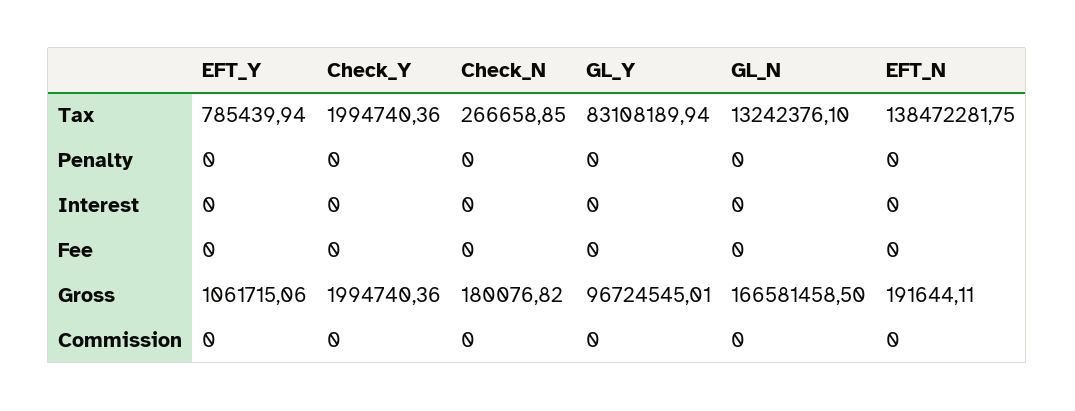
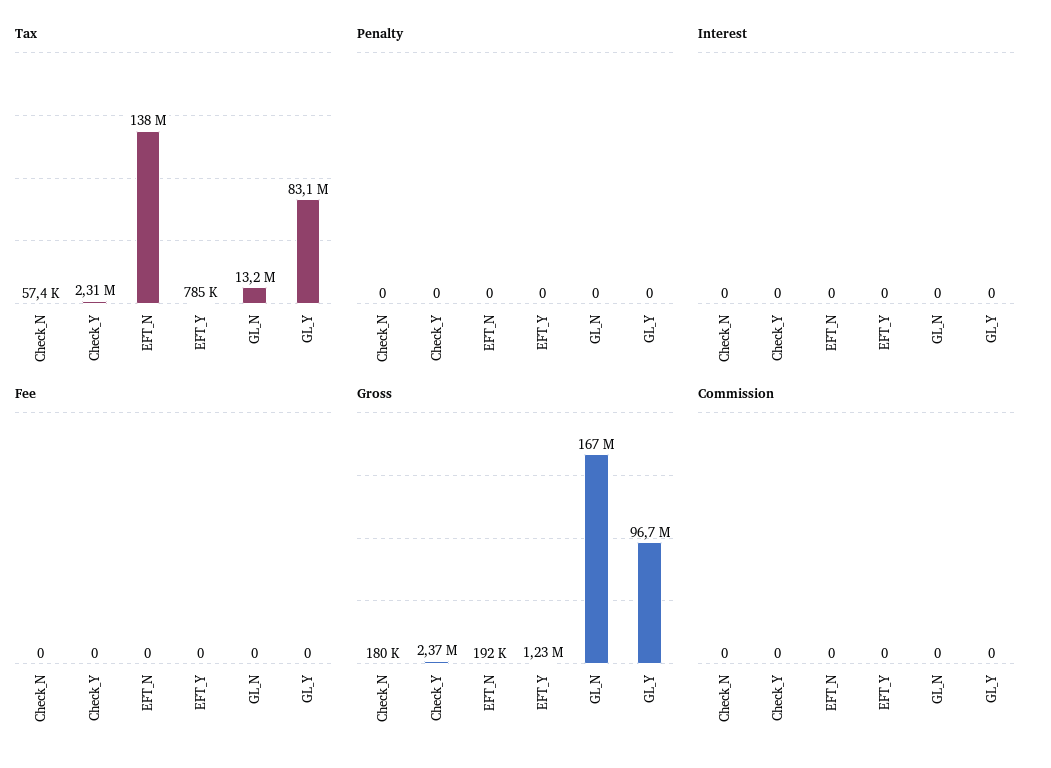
  {
    "Tax": {
      "EFT_Y": 785439.94,
-     "Check_Y": 1994740.36,
+     "Check_Y": 2310000,
-     "Check_N": 266658.85,
+     "Check_N": 57400,
      "GL_Y": 83108189.94,
      "GL_N": 13242376.1,
      "EFT_N": 138472281.75
    },
    "Penalty": {
      "EFT_Y": 0,
      "Check_Y": 0,
      "Check_N": 0,
      "GL_Y": 0,
      "GL_N": 0,
      "EFT_N": 0
    },
    "Interest": {
      "EFT_Y": 0,
      "Check_Y": 0,
      "Check_N": 0,
      "GL_Y": 0,
      "GL_N": 0,
      "EFT_N": 0
    },
    "Fee": {
      "EFT_Y": 0,
      "Check_Y": 0,
      "Check_N": 0,
      "GL_Y": 0,
      "GL_N": 0,
      "EFT_N": 0
    },
    "Gross": {
-     "EFT_Y": 1061715.06,
+     "EFT_Y": 1230000,
-     "Check_Y": 1994740.36,
+     "Check_Y": 2370000,
      "Check_N": 180076.82,
      "GL_Y": 96724545.01,
      "GL_N": 166581458.5,
      "EFT_N": 191644.11
    },
    "Commission": {
      "EFT_Y": 0,
      "Check_Y": 0,
      "Check_N": 0,
      "GL_Y": 0,
      "GL_N": 0,
      "EFT_N": 0
    }
  }

